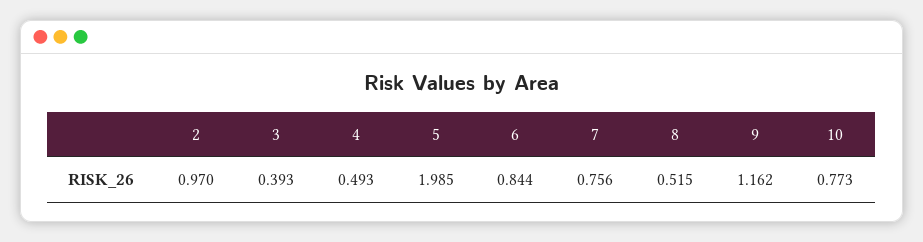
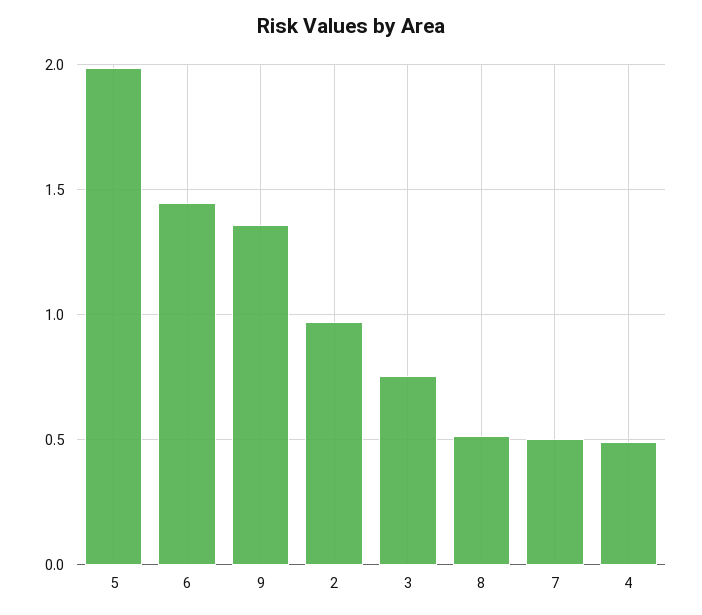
  {
    "2": 0.97,
-   "3": 0.393,
+   "3": 0.75,
    "4": 0.493,
    "5": 1.985,
-   "6": 0.844,
+   "6": 1.45,
-   "7": 0.756,
+   "7": 0.5,
    "8": 0.515,
-   "9": 1.162,
+   "9": 1.35
-   "10": 0.773
  }

